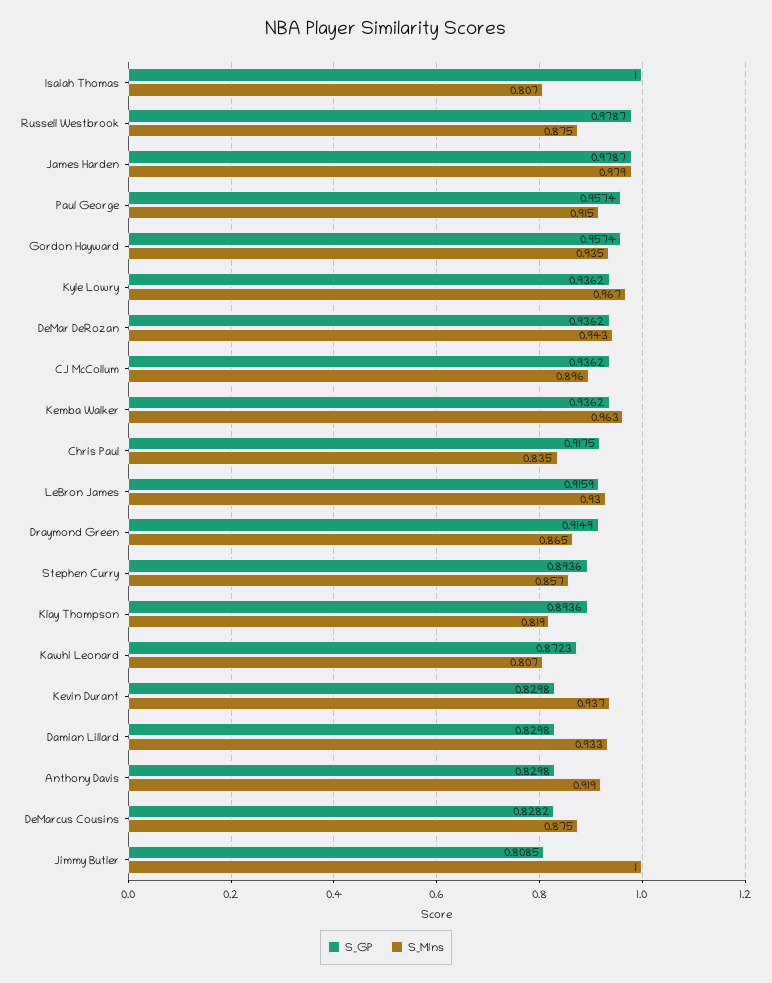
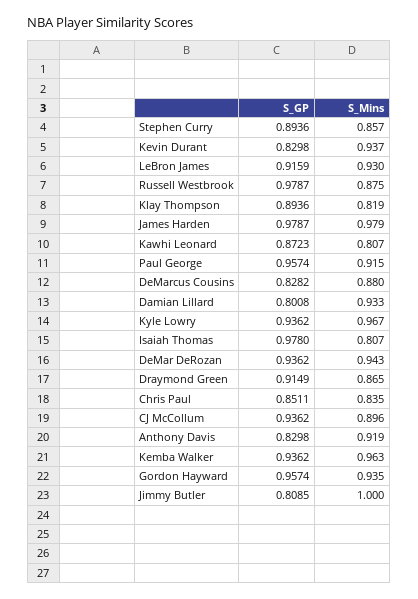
  {
    "S_GP": {
-     "Isaiah Thomas": 1,
+     "Isaiah Thomas": 0.978,
      "Russell Westbrook": 0.9787,
      "James Harden": 0.9787,
      "Paul George": 0.9574,
      "Gordon Hayward": 0.9574,
      "Kyle Lowry": 0.9362,
      "DeMar DeRozan": 0.9362,
      "CJ McCollum": 0.9362,
      "Kemba Walker": 0.9362,
-     "Chris Paul": 0.9175,
+     "Chris Paul": 0.8511,
      "LeBron James": 0.9159,
      "Draymond Green": 0.9149,
      "Stephen Curry": 0.8936,
      "Klay Thompson": 0.8936,
      "Kawhi Leonard": 0.8723,
      "Kevin Durant": 0.8298,
-     "Damian Lillard": 0.8298,
+     "Damian Lillard": 0.8008,
      "Anthony Davis": 0.8298,
      "DeMarcus Cousins": 0.8282,
      "Jimmy Butler": 0.8085
    },
    "S_Mins": {
      "Isaiah Thomas": 0.807,
      "Russell Westbrook": 0.875,
      "James Harden": 0.979,
      "Paul George": 0.915,
      "Gordon Hayward": 0.935,
      "Kyle Lowry": 0.967,
      "DeMar DeRozan": 0.943,
      "CJ McCollum": 0.896,
      "Kemba Walker": 0.963,
      "Chris Paul": 0.835,
      "LeBron James": 0.93,
      "Draymond Green": 0.865,
      "Stephen Curry": 0.857,
      "Klay Thompson": 0.819,
      "Kawhi Leonard": 0.807,
      "Kevin Durant": 0.937,
      "Damian Lillard": 0.933,
      "Anthony Davis": 0.919,
-     "DeMarcus Cousins": 0.875,
+     "DeMarcus Cousins": 0.88,
      "Jimmy Butler": 1
    }
  }

